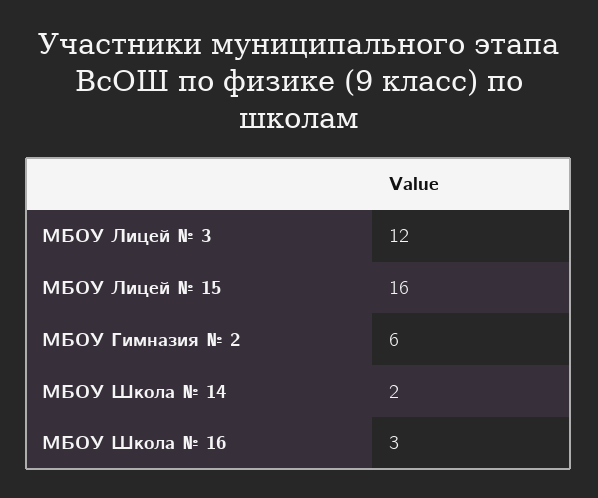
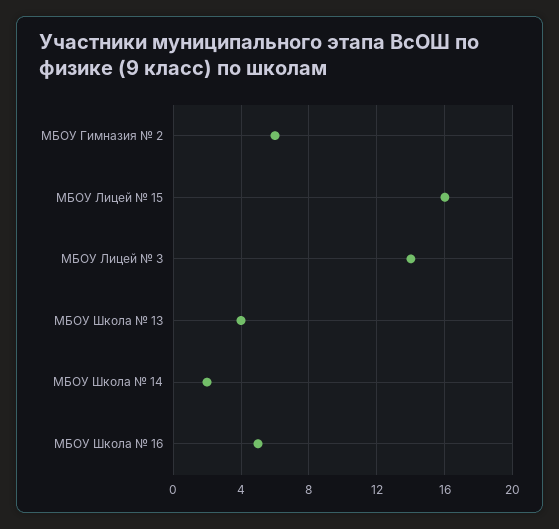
  {
-   "МБОУ Лицей № 3": 12,
+   "МБОУ Лицей № 3": 14,
    "МБОУ Лицей № 15": 16,
    "МБОУ Гимназия № 2": 6,
    "МБОУ Школа № 14": 2,
-   "МБОУ Школа № 16": 3
+   "МБОУ Школа № 16": 5,
+   "МБОУ Школа № 13": 4
  }

